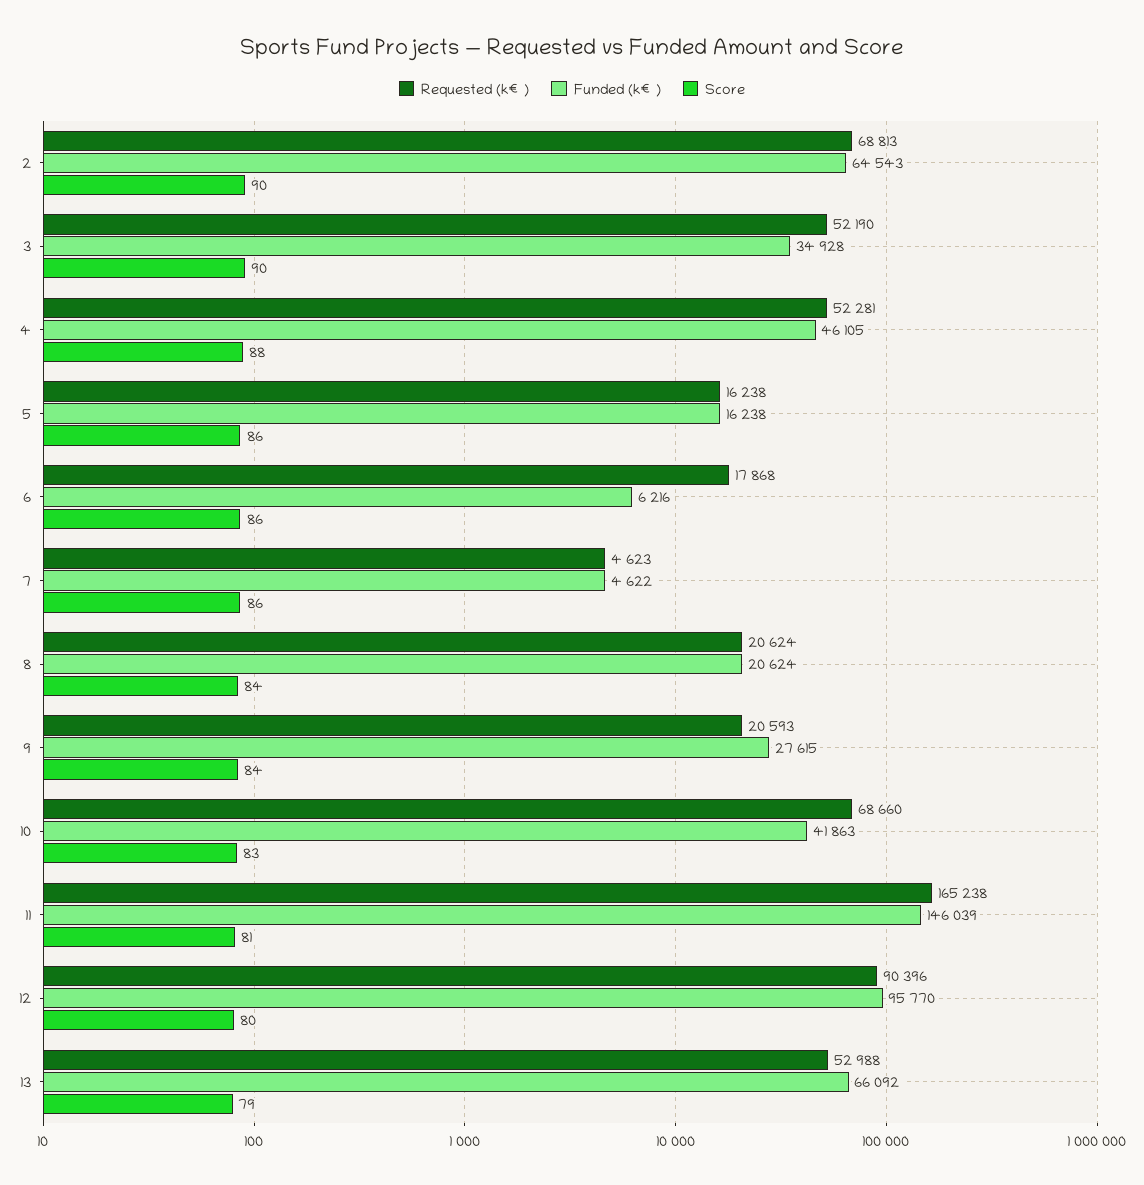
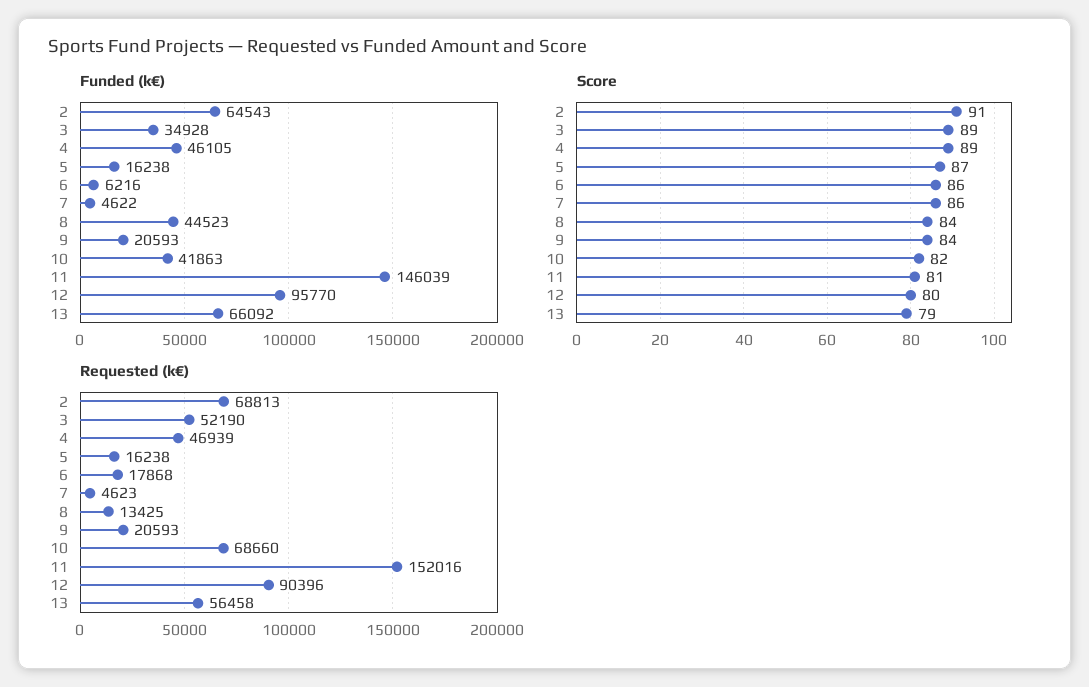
  {
    "Requested (k€)": {
      "2": 68813,
      "3": 52190,
-     "4": 52281,
+     "4": 46939,
      "5": 16238,
      "6": 17868,
      "7": 4623,
-     "8": 20624,
+     "8": 13425,
      "9": 20593,
      "10": 68660,
-     "11": 165238,
+     "11": 152016,
      "12": 90396,
-     "13": 52988
+     "13": 56458
    },
    "Funded (k€)": {
      "2": 64543,
      "3": 34928,
      "4": 46105,
      "5": 16238,
      "6": 6216,
      "7": 4622,
-     "8": 20624,
+     "8": 44523,
-     "9": 27615,
+     "9": 20593,
      "10": 41863,
      "11": 146039,
      "12": 95770,
      "13": 66092
    },
    "Score": {
-     "2": 90,
+     "2": 91,
-     "3": 90,
+     "3": 89,
-     "4": 88,
+     "4": 89,
-     "5": 86,
+     "5": 87,
      "6": 86,
      "7": 86,
      "8": 84,
      "9": 84,
-     "10": 83,
+     "10": 82,
      "11": 81,
      "12": 80,
      "13": 79
    }
  }

